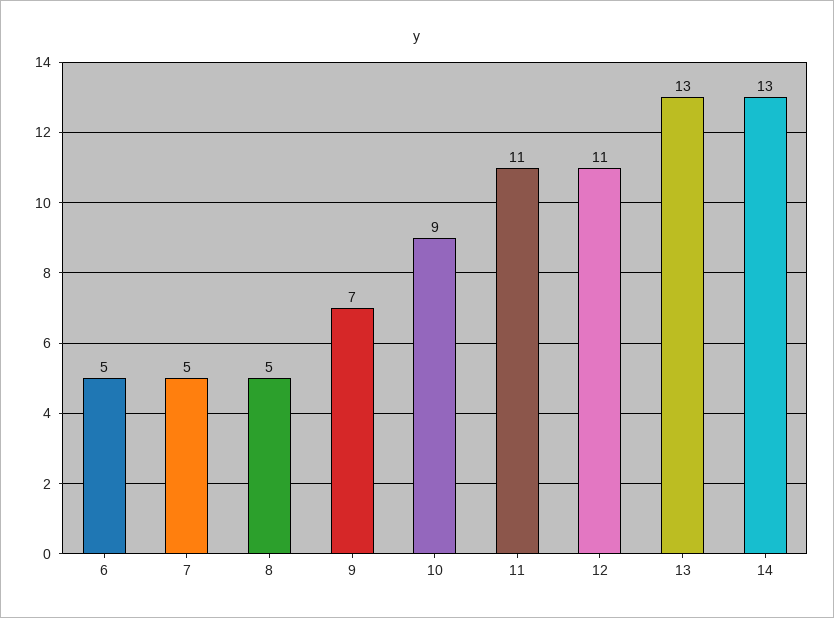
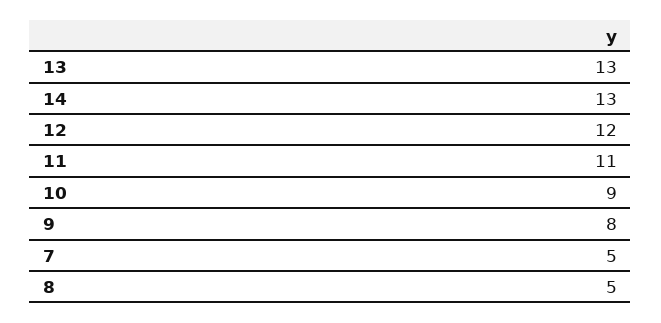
  {
-   "6": 5,
    "7": 5,
    "8": 5,
-   "9": 7,
+   "9": 8,
    "10": 9,
    "11": 11,
-   "12": 11,
+   "12": 12,
    "13": 13,
    "14": 13
  }

